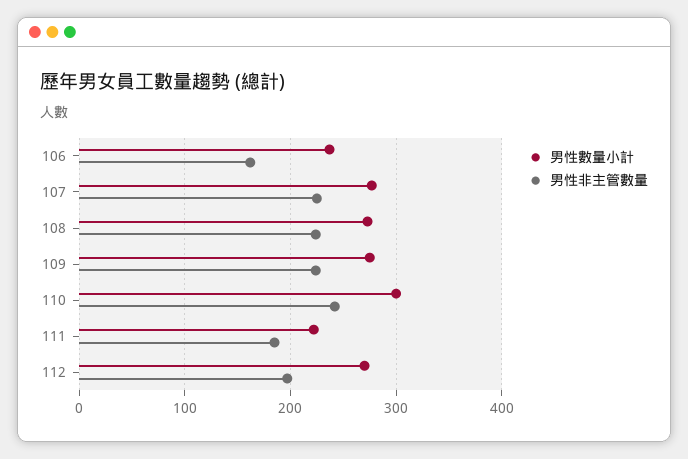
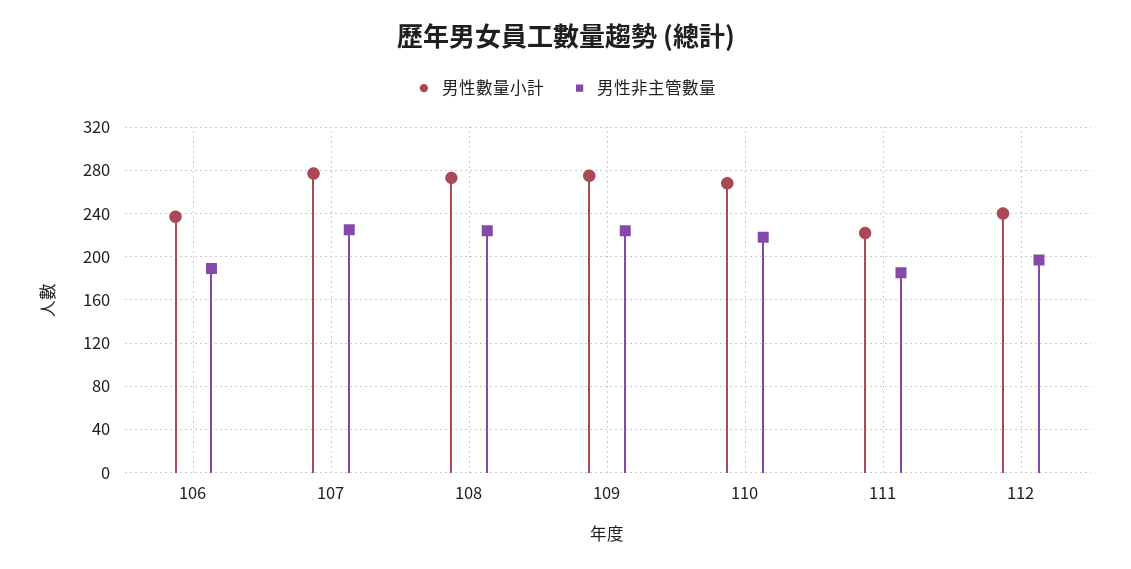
  {
    "男性數量小計": {
      "106": 240,
      "107": 280,
      "108": 270,
      "109": 280,
-     "110": 300,
+     "110": 270,
      "111": 220,
-     "112": 270
+     "112": 240
    },
    "男性非主管數量": {
-     "106": 160,
+     "106": 190,
      "107": 230,
      "108": 220,
      "109": 220,
-     "110": 240,
+     "110": 220,
      "111": 190,
      "112": 200
    }
  }

